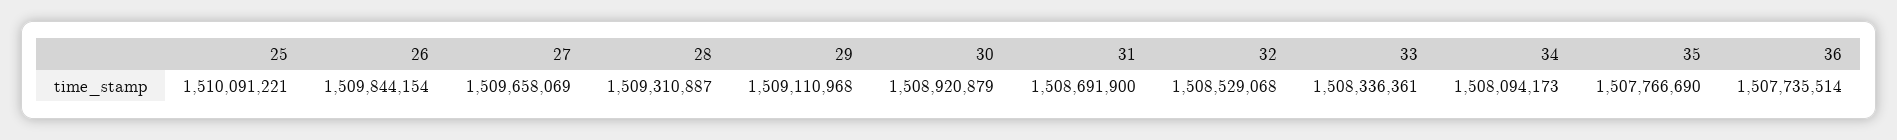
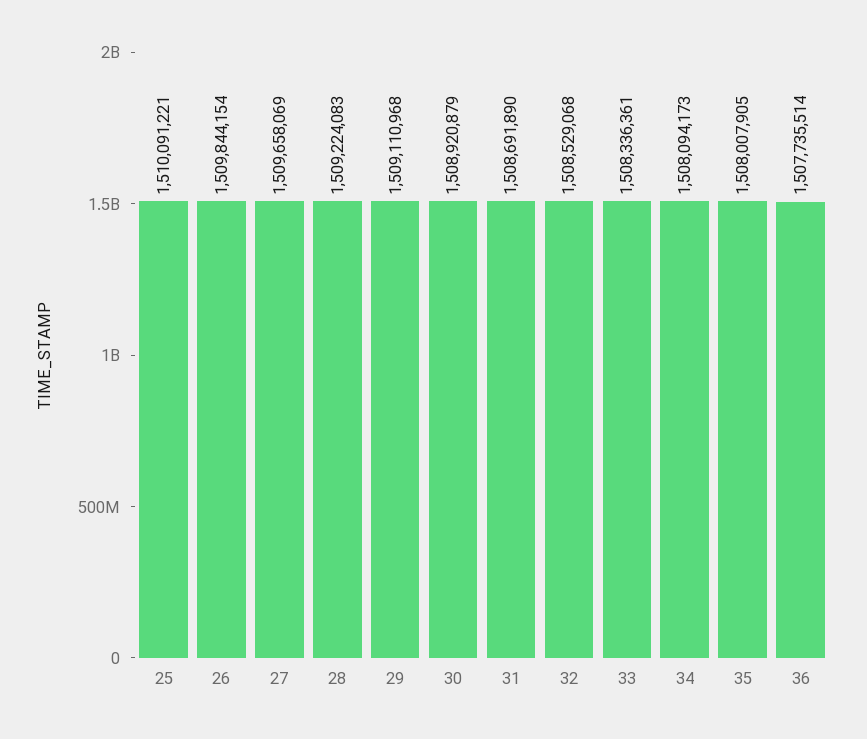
  {
    "25": 1510091221,
    "26": 1509844154,
    "27": 1509658069,
-   "28": 1509310887,
+   "28": 1509224083,
    "29": 1509110968,
    "30": 1508920879,
-   "31": 1508691900,
+   "31": 1508691890,
    "32": 1508529068,
    "33": 1508336361,
    "34": 1508094173,
-   "35": 1507766690,
+   "35": 1508007905,
    "36": 1507735514
  }

